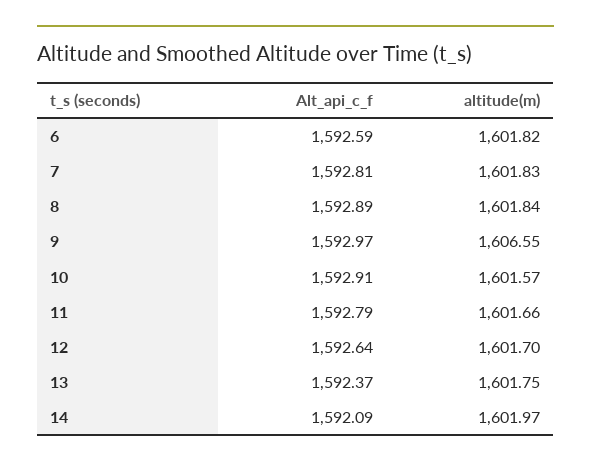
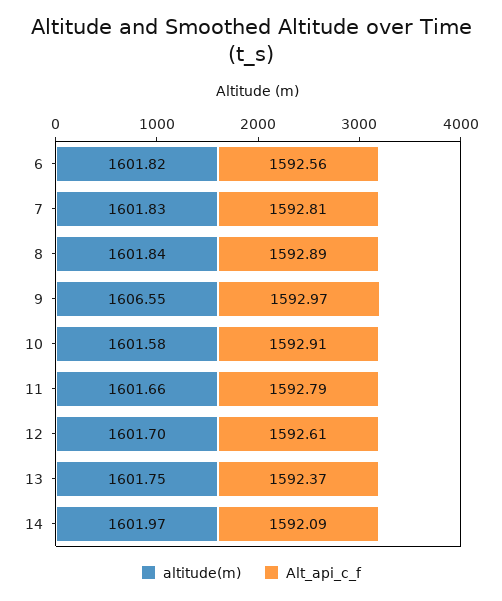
  {
    "Alt_api_c_f": {
-     "6": 1592.59,
+     "6": 1592.56,
      "7": 1592.81,
      "8": 1592.89,
      "9": 1592.97,
      "10": 1592.91,
      "11": 1592.79,
-     "12": 1592.64,
+     "12": 1592.61,
      "13": 1592.37,
      "14": 1592.09
    },
    "altitude(m)": {
      "6": 1601.82,
      "7": 1601.83,
      "8": 1601.84,
      "9": 1606.55,
-     "10": 1601.57,
+     "10": 1601.58,
      "11": 1601.66,
      "12": 1601.7,
      "13": 1601.75,
      "14": 1601.97
    }
  }

